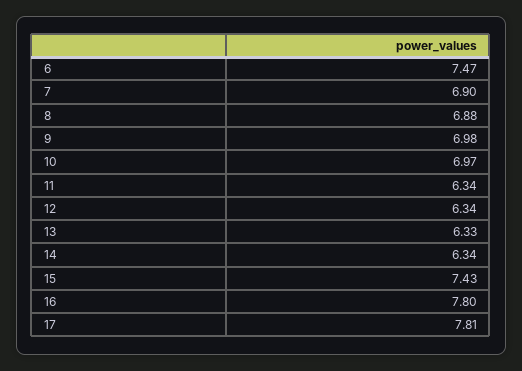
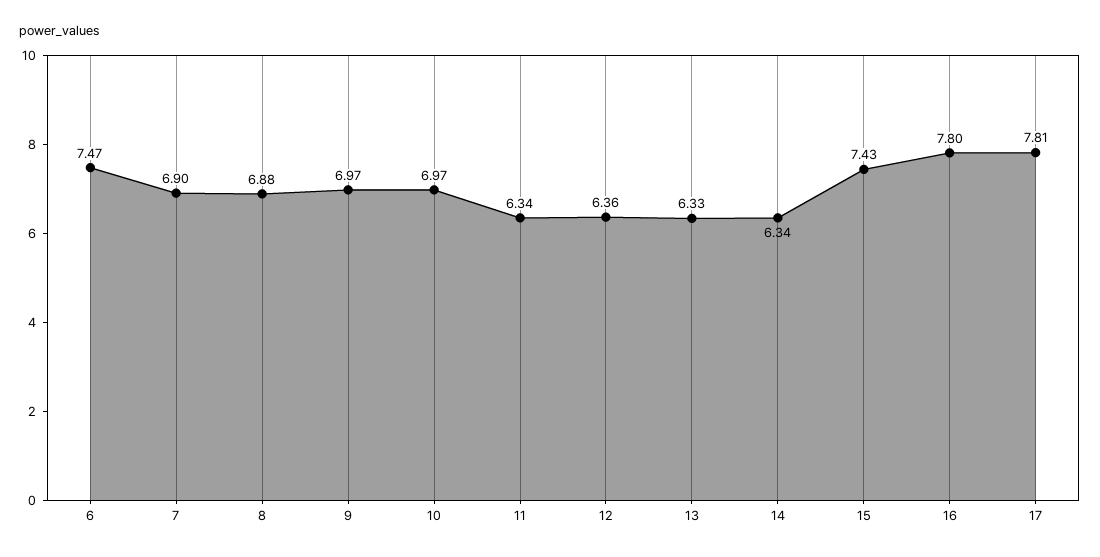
  {
    "6": 7.47,
    "7": 6.9,
    "8": 6.88,
-   "9": 6.98,
+   "9": 6.97,
    "10": 6.97,
    "11": 6.34,
-   "12": 6.34,
+   "12": 6.36,
    "13": 6.33,
    "14": 6.34,
    "15": 7.43,
    "16": 7.8,
    "17": 7.81
  }

